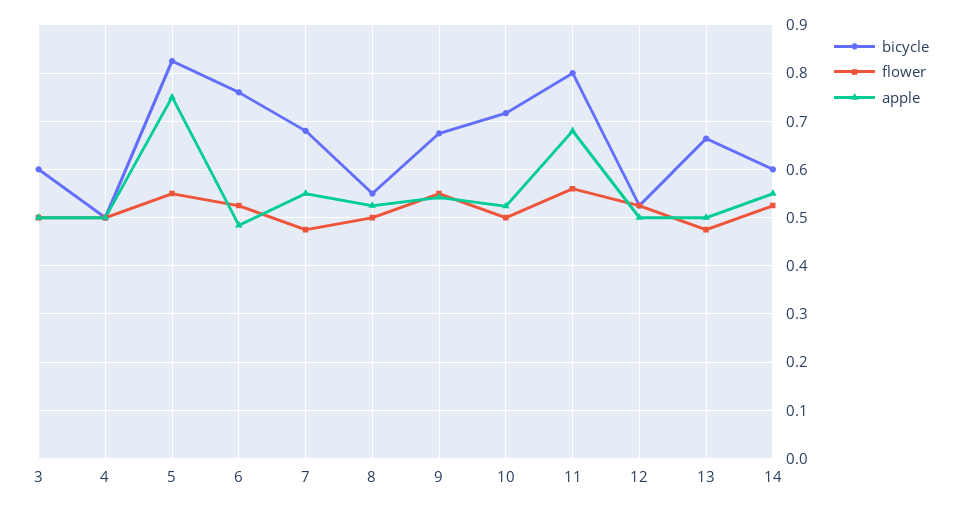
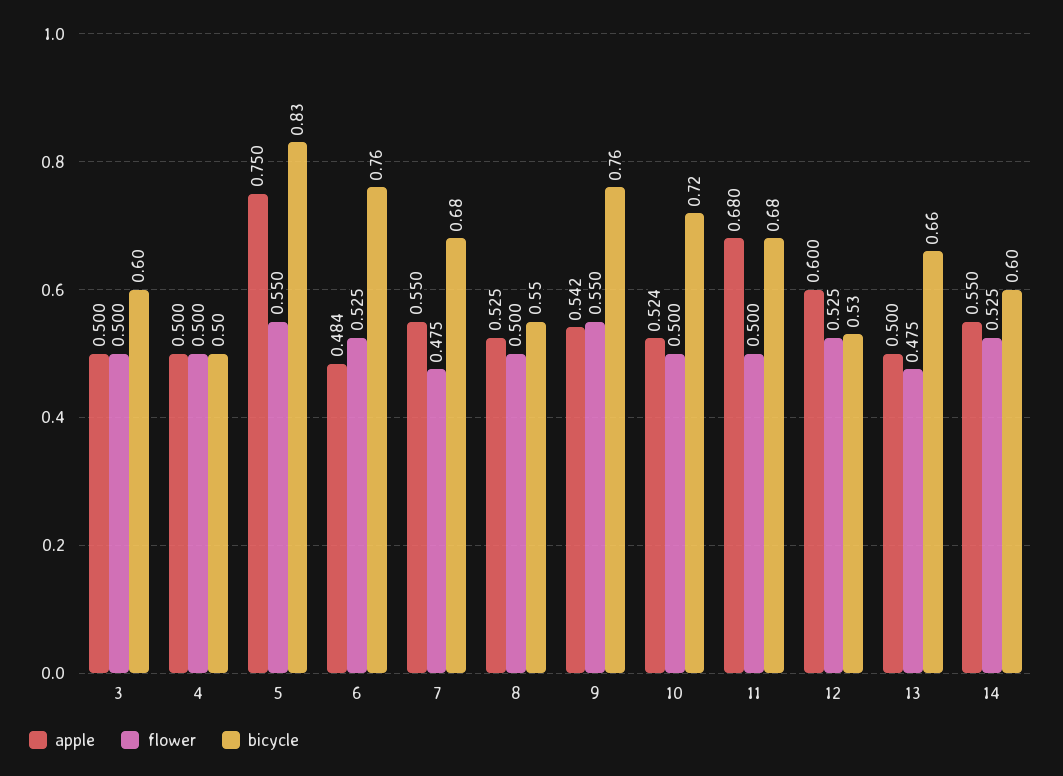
  {
    "bicycle": {
      "3": 0.6,
      "4": 0.5,
      "5": 0.83,
      "6": 0.76,
      "7": 0.68,
      "8": 0.55,
-     "9": 0.68,
+     "9": 0.76,
      "10": 0.72,
-     "11": 0.8,
+     "11": 0.68,
      "12": 0.53,
      "13": 0.66,
      "14": 0.6
    },
    "flower": {
      "3": 0.5,
      "4": 0.5,
      "5": 0.55,
      "6": 0.525,
      "7": 0.475,
      "8": 0.5,
      "9": 0.55,
      "10": 0.5,
-     "11": 0.56,
+     "11": 0.5,
      "12": 0.525,
      "13": 0.475,
      "14": 0.525
    },
    "apple": {
      "3": 0.5,
      "4": 0.5,
      "5": 0.75,
      "6": 0.484,
      "7": 0.55,
      "8": 0.525,
      "9": 0.542,
      "10": 0.524,
      "11": 0.68,
-     "12": 0.5,
+     "12": 0.6,
      "13": 0.5,
      "14": 0.55
    }
  }

